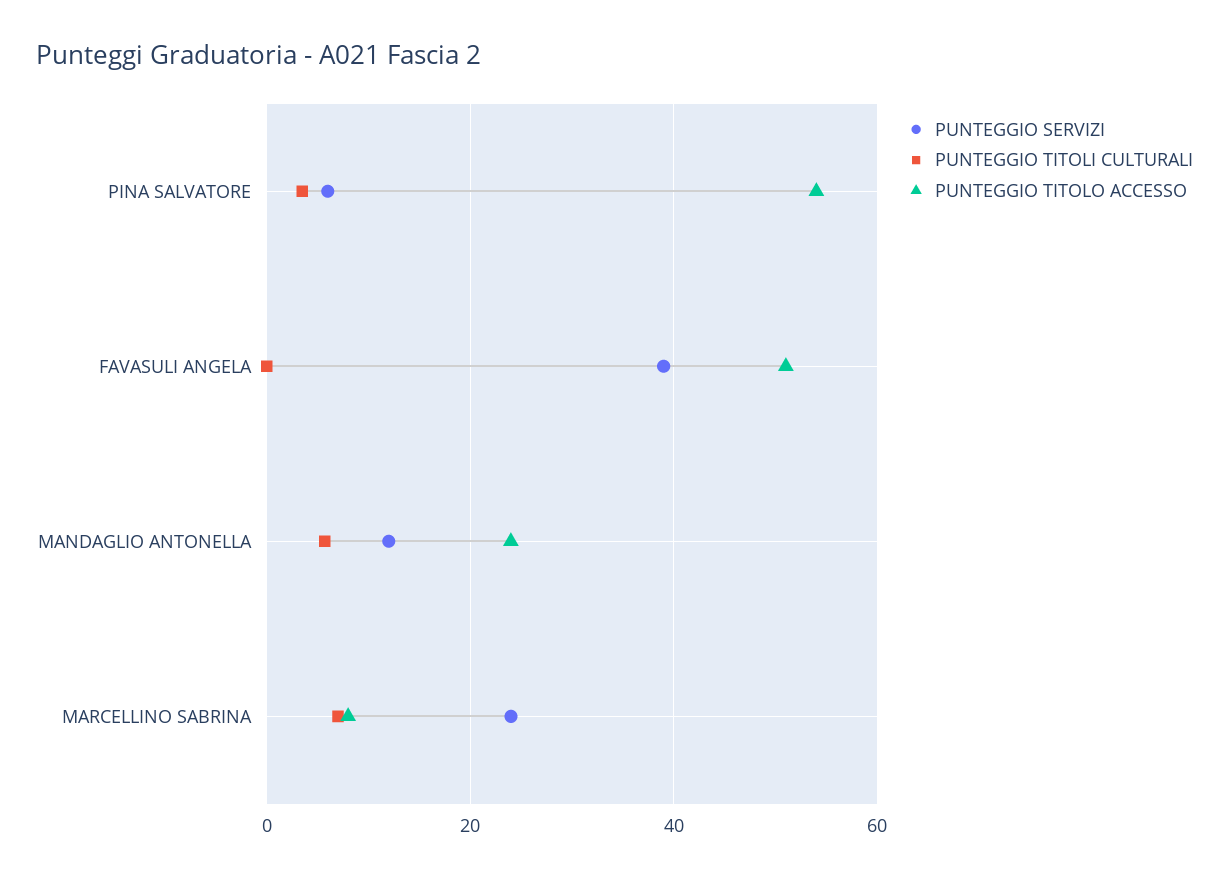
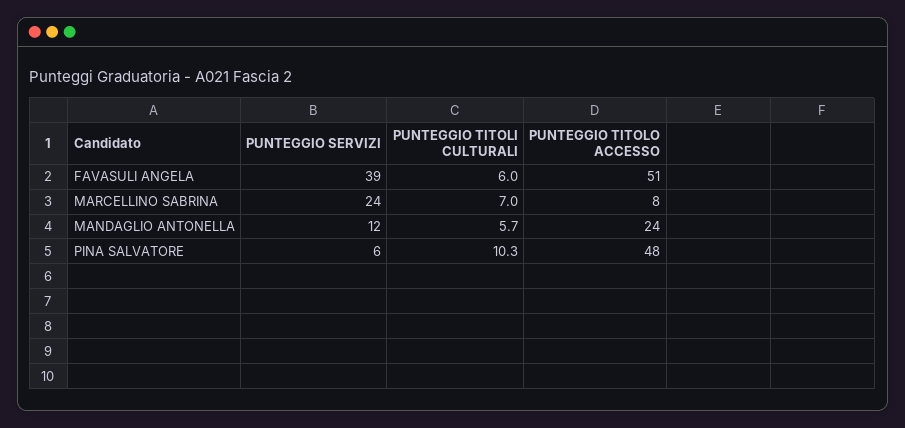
  {
    "PUNTEGGIO SERVIZI": {
      "PINA SALVATORE": 6,
      "FAVASULI ANGELA": 39,
      "MANDAGLIO ANTONELLA": 12,
      "MARCELLINO SABRINA": 24
    },
    "PUNTEGGIO TITOLI CULTURALI": {
-     "PINA SALVATORE": 4,
+     "PINA SALVATORE": 10.3,
-     "FAVASULI ANGELA": 0,
+     "FAVASULI ANGELA": 6,
      "MANDAGLIO ANTONELLA": 5.7,
      "MARCELLINO SABRINA": 7
    },
    "PUNTEGGIO TITOLO ACCESSO": {
-     "PINA SALVATORE": 54,
+     "PINA SALVATORE": 48,
      "FAVASULI ANGELA": 51,
      "MANDAGLIO ANTONELLA": 24,
      "MARCELLINO SABRINA": 8
    }
  }

